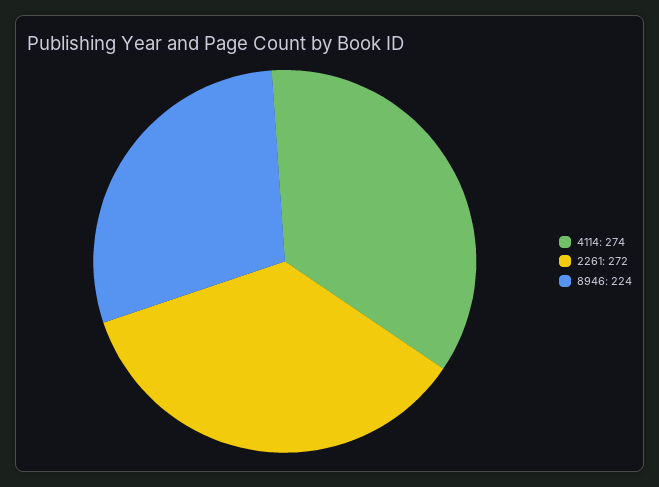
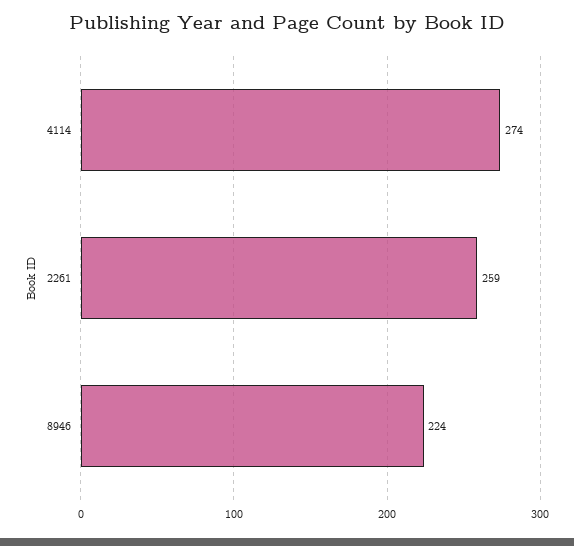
  {
    "4114": 274,
-   "2261": 272,
+   "2261": 259,
    "8946": 224
  }

